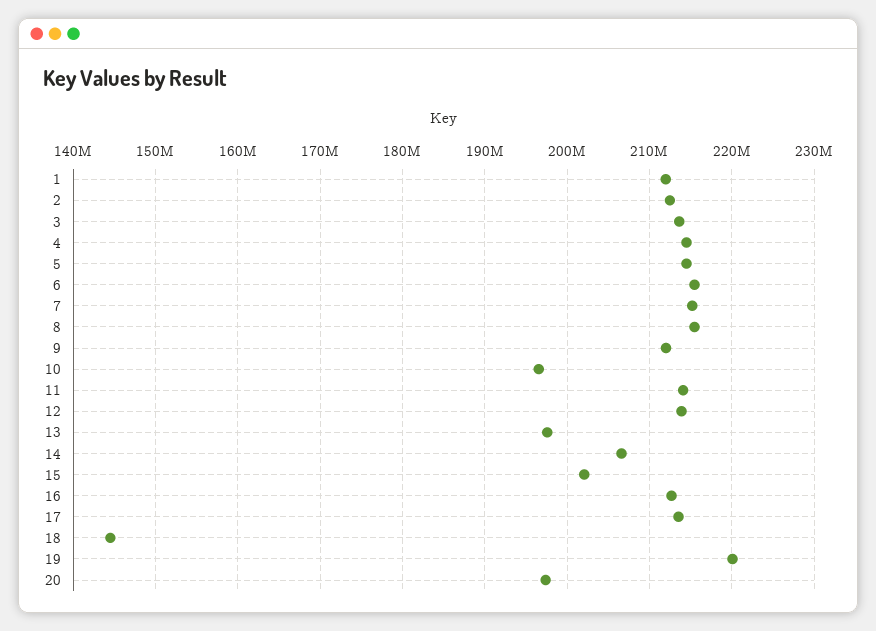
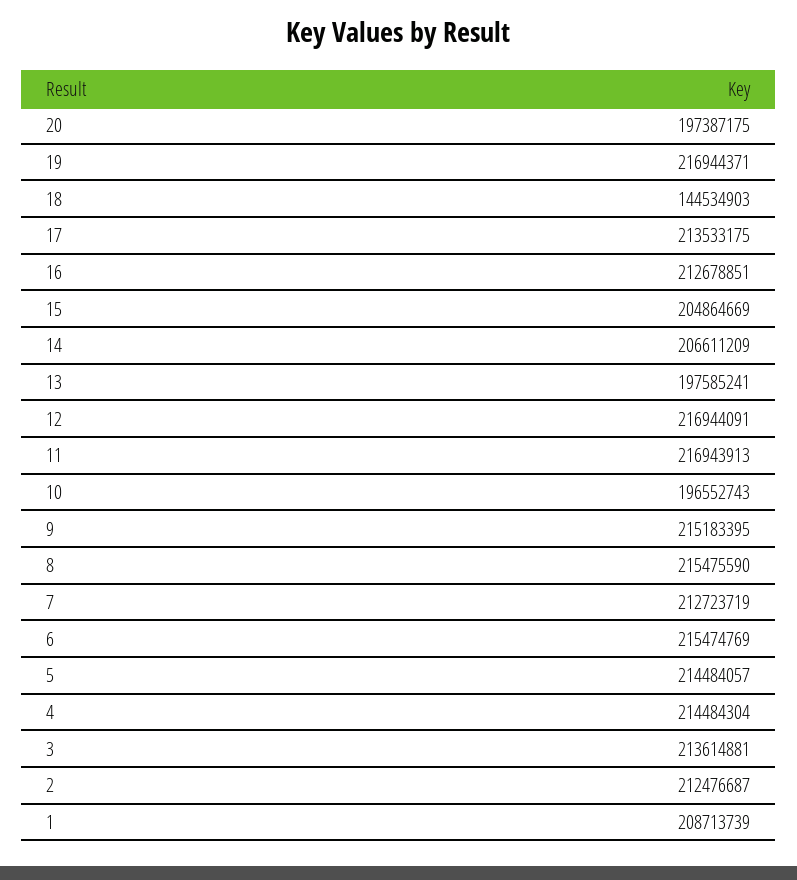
  {
-   "1": 212000000,
+   "1": 208713739,
    "2": 212476687,
    "3": 213614881,
    "4": 214484304,
    "5": 214484057,
    "6": 215474769,
-   "7": 215000000,
+   "7": 212723719,
    "8": 215475590,
-   "9": 212000000,
+   "9": 215183395,
    "10": 196552743,
-   "11": 214000000,
+   "11": 216943913,
-   "12": 214000000,
+   "12": 216944091,
    "13": 197585241,
    "14": 206611209,
-   "15": 202000000,
+   "15": 204864669,
    "16": 212678851,
    "17": 213533175,
    "18": 144534903,
-   "19": 220000000,
+   "19": 216944371,
    "20": 197387175
  }

